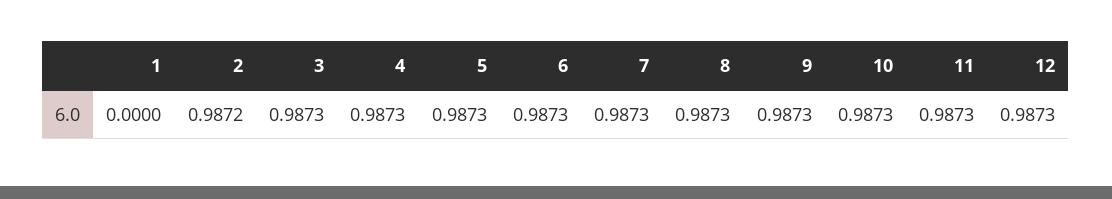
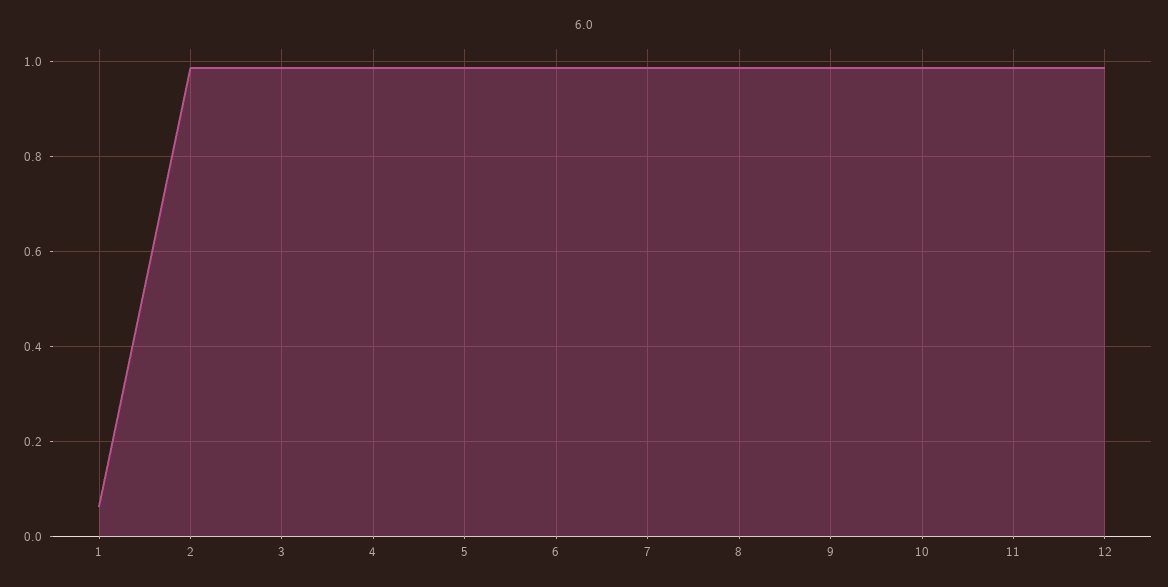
  {
-   "1": 0,
+   "1": 0.06,
    "2": 0.9872,
    "3": 0.9873,
    "4": 0.9873,
    "5": 0.9873,
    "6": 0.9873,
    "7": 0.9873,
    "8": 0.9873,
    "9": 0.9873,
    "10": 0.9873,
    "11": 0.9873,
    "12": 0.9873
  }

